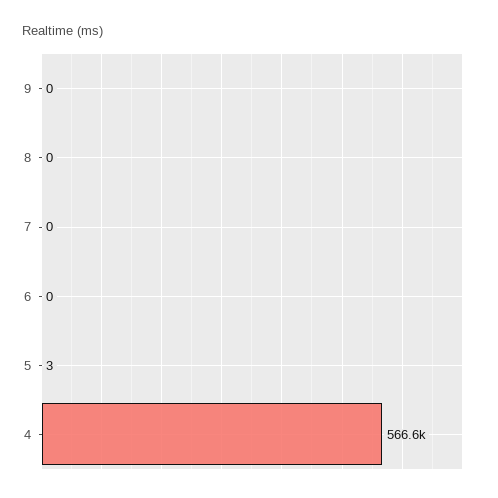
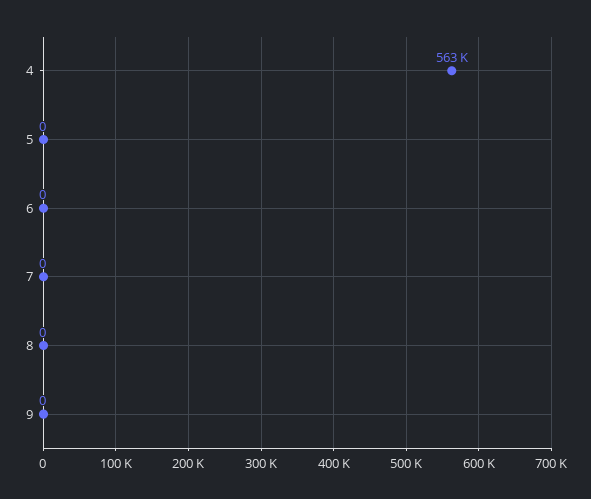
  {
    "9": 0,
    "8": 0,
    "7": 0,
    "6": 0,
-   "5": 3,
+   "5": 0,
-   "4": 566600
+   "4": 563000
  }

